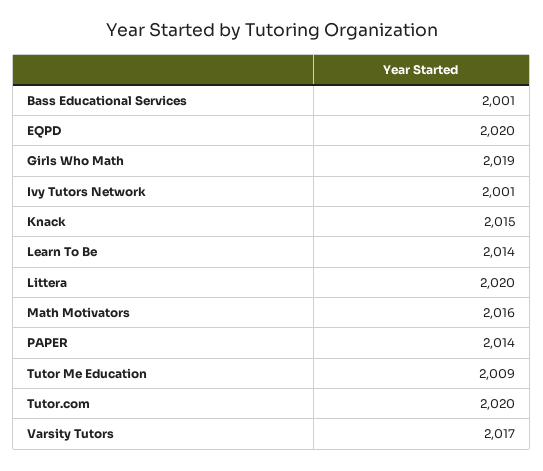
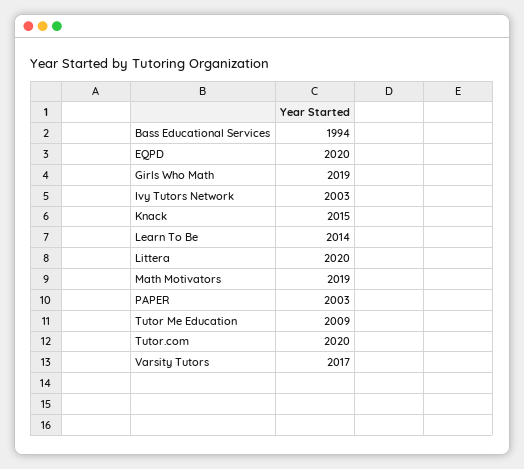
  {
-   "Bass Educational Services": 2001,
+   "Bass Educational Services": 1994,
    "EQPD": 2020,
    "Girls Who Math": 2019,
-   "Ivy Tutors Network": 2001,
+   "Ivy Tutors Network": 2003,
    "Knack": 2015,
    "Learn To Be": 2014,
    "Littera": 2020,
-   "Math Motivators": 2016,
+   "Math Motivators": 2019,
-   "PAPER": 2014,
+   "PAPER": 2003,
    "Tutor Me Education": 2009,
    "Tutor.com": 2020,
    "Varsity Tutors": 2017
  }

